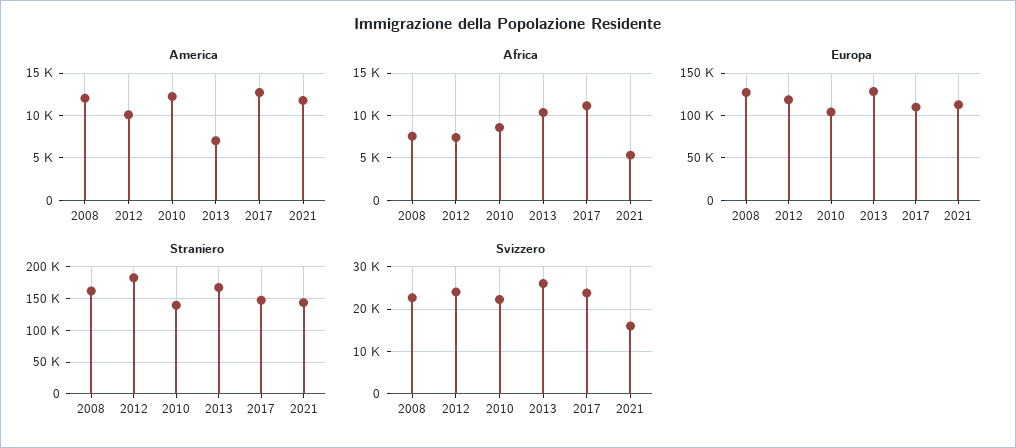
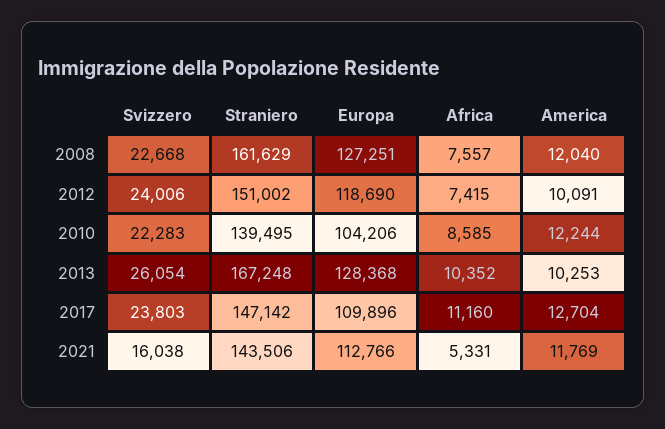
  {
    "America": {
      "2008": 12040,
      "2012": 10091,
      "2010": 12244,
-     "2013": 7000,
+     "2013": 10253,
      "2017": 12704,
      "2021": 11769
    },
    "Africa": {
      "2008": 7557,
      "2012": 7415,
      "2010": 8585,
      "2013": 10352,
      "2017": 11160,
      "2021": 5331
    },
    "Europa": {
      "2008": 127251,
      "2012": 118690,
      "2010": 104206,
      "2013": 128368,
      "2017": 109896,
      "2021": 112766
    },
    "Straniero": {
      "2008": 161629,
-     "2012": 180000,
+     "2012": 151002,
      "2010": 139495,
      "2013": 167248,
      "2017": 147142,
      "2021": 143506
    },
    "Svizzero": {
      "2008": 22668,
      "2012": 24006,
      "2010": 22283,
      "2013": 26054,
      "2017": 23803,
      "2021": 16038
    }
  }

